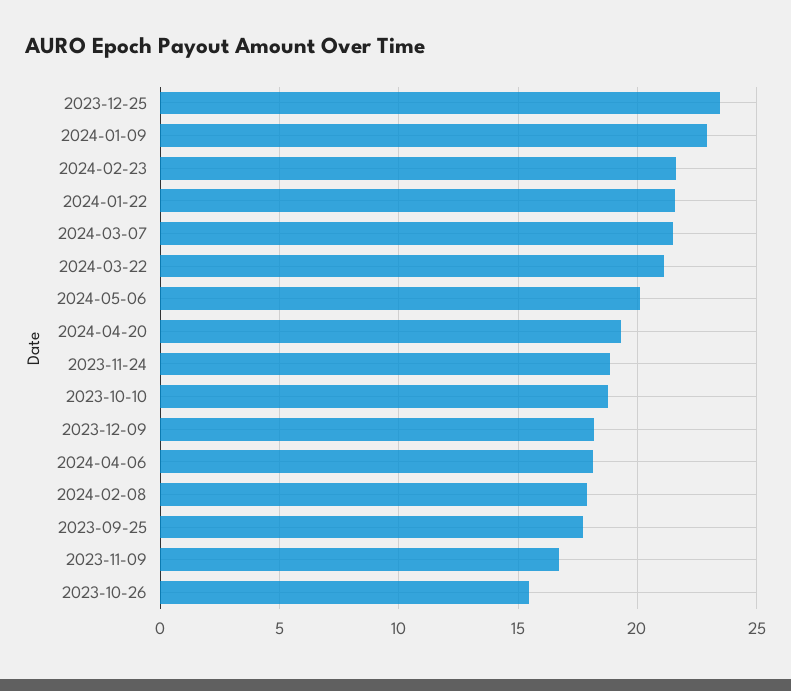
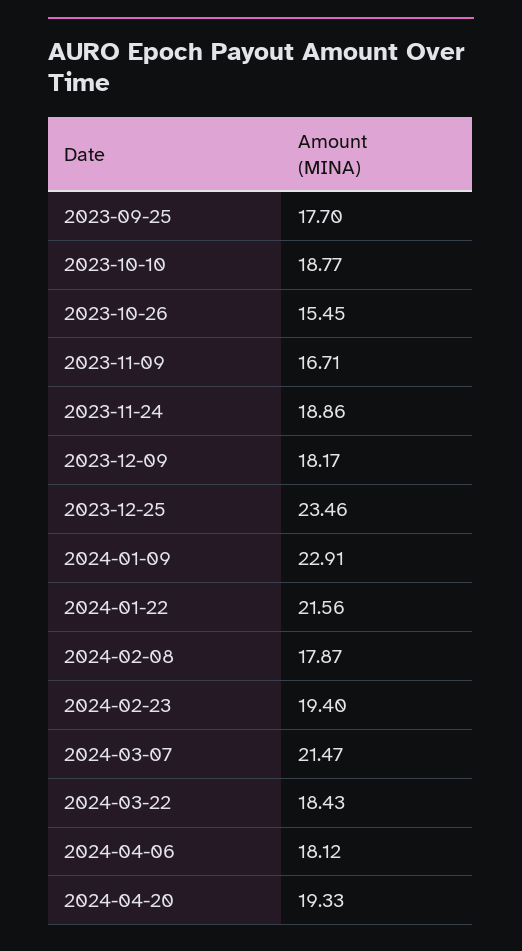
  {
    "2023-12-25": 23.46,
    "2024-01-09": 22.91,
-   "2024-02-23": 21.5,
+   "2024-02-23": 19.4,
    "2024-01-22": 21.56,
    "2024-03-07": 21.47,
-   "2024-03-22": 21,
+   "2024-03-22": 18.43,
-   "2024-05-06": 20,
    "2024-04-20": 19.33,
    "2023-11-24": 18.86,
    "2023-10-10": 18.77,
    "2023-12-09": 18.17,
    "2024-04-06": 18.12,
    "2024-02-08": 17.87,
    "2023-09-25": 17.7,
    "2023-11-09": 16.71,
    "2023-10-26": 15.45
  }

